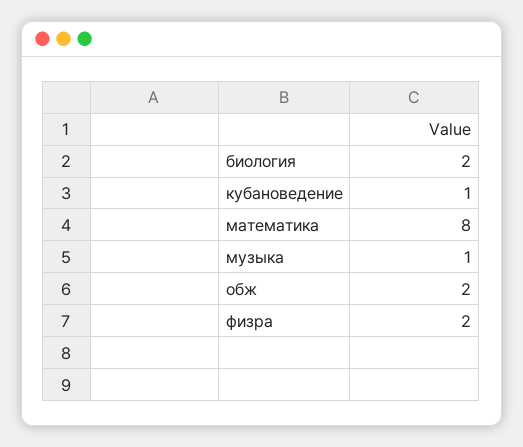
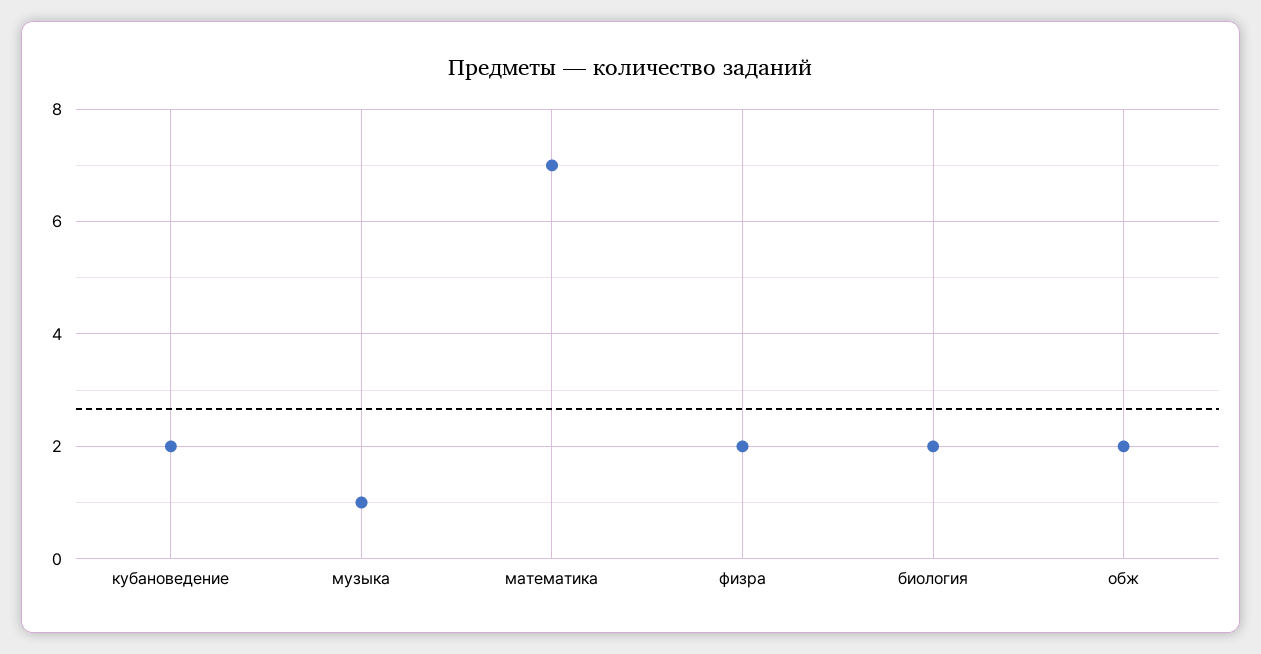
  {
    "биология": 2,
-   "кубановедение": 1,
+   "кубановедение": 2,
-   "математика": 8,
+   "математика": 7,
    "музыка": 1,
    "обж": 2,
    "физра": 2
  }

